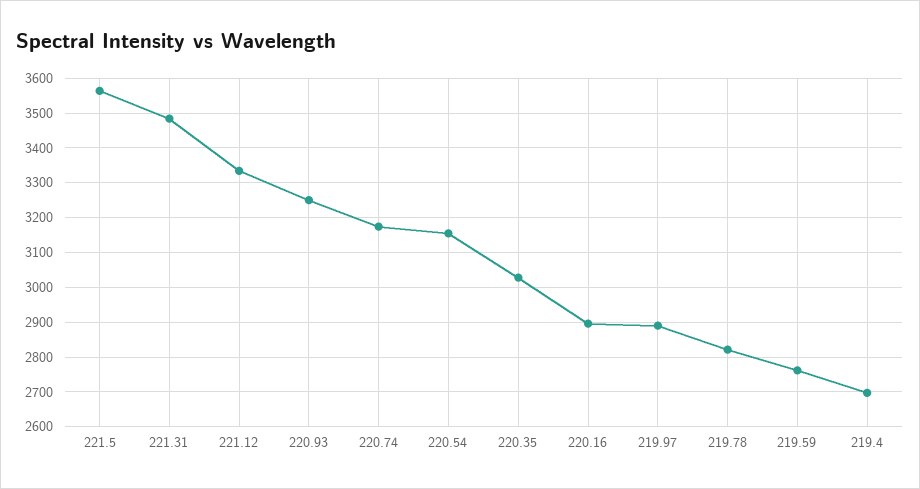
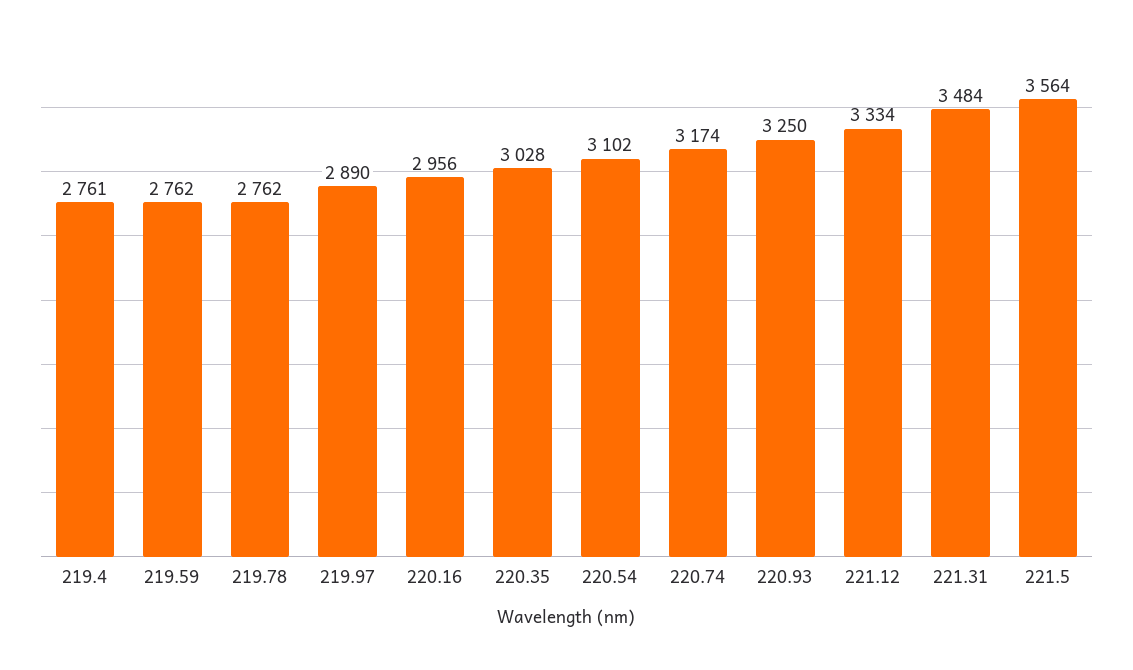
  {
    "221.5": 3564,
    "221.31": 3484,
    "221.12": 3334,
    "220.93": 3250,
    "220.74": 3174,
-   "220.54": 3160,
+   "220.54": 3102,
    "220.35": 3028,
-   "220.16": 2900,
+   "220.16": 2956,
    "219.97": 2890,
-   "219.78": 2820,
+   "219.78": 2762,
    "219.59": 2762,
-   "219.4": 2700
+   "219.4": 2761
  }

